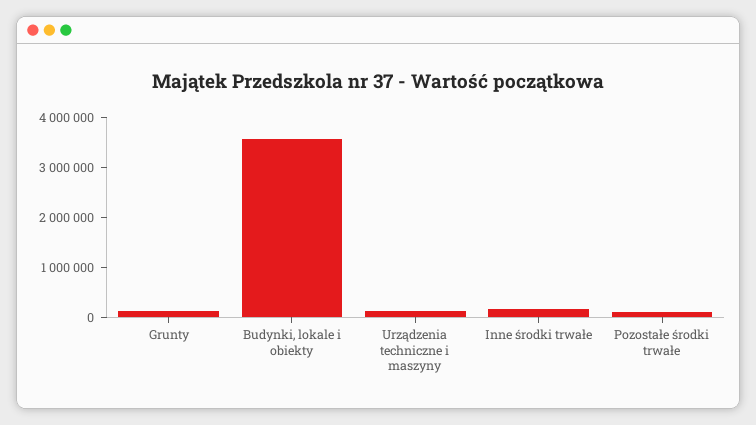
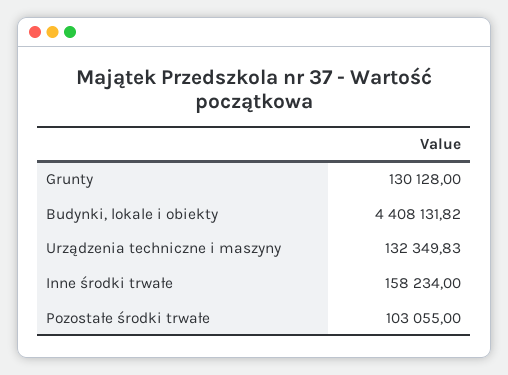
  {
    "Grunty": 130128,
-   "Budynki, lokale i obiekty": 3600000,
+   "Budynki, lokale i obiekty": 4408131.82,
    "Urządzenia techniczne i maszyny": 132349.83,
    "Inne środki trwałe": 158234,
    "Pozostałe środki trwałe": 103055
  }

